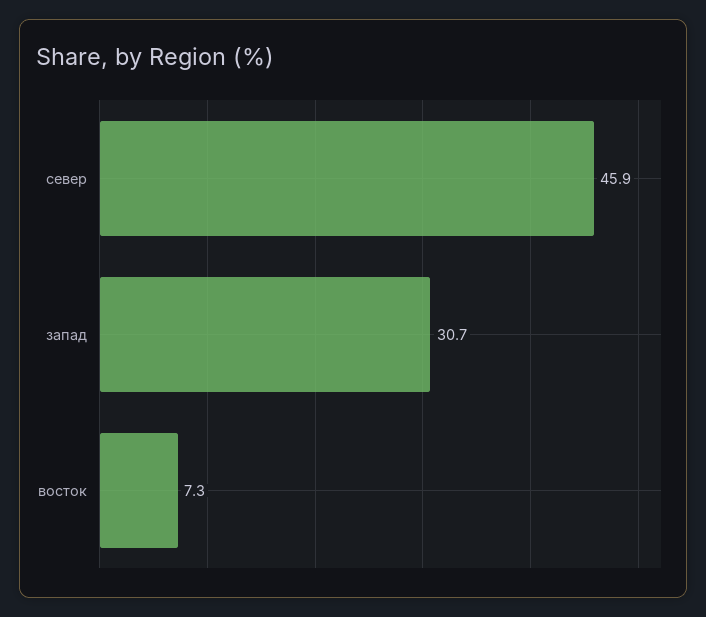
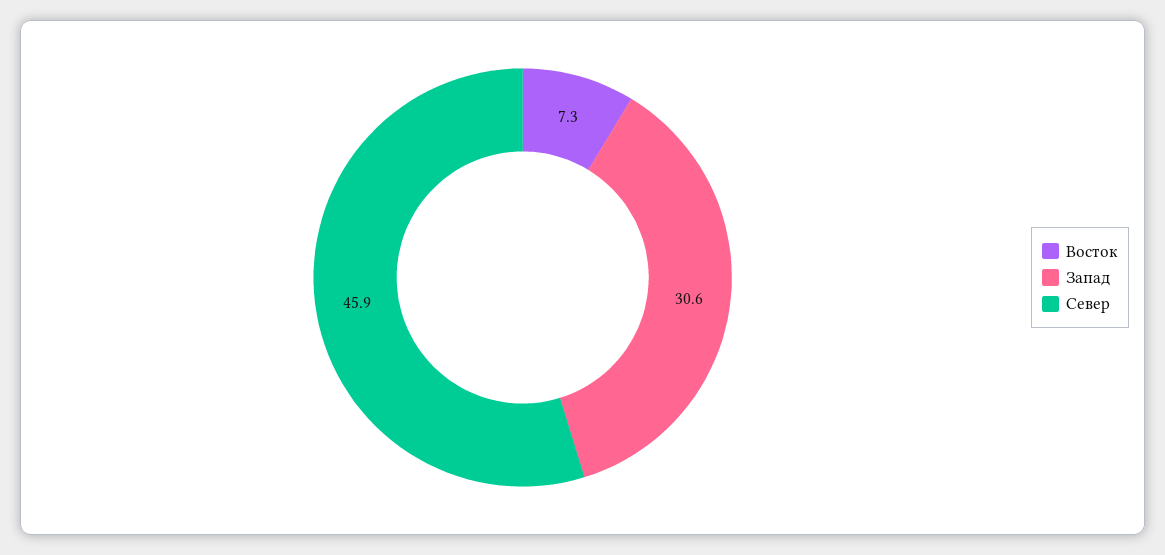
  {
    "север": 45.9,
-   "запад": 30.7,
+   "запад": 30.6,
    "восток": 7.3
  }

